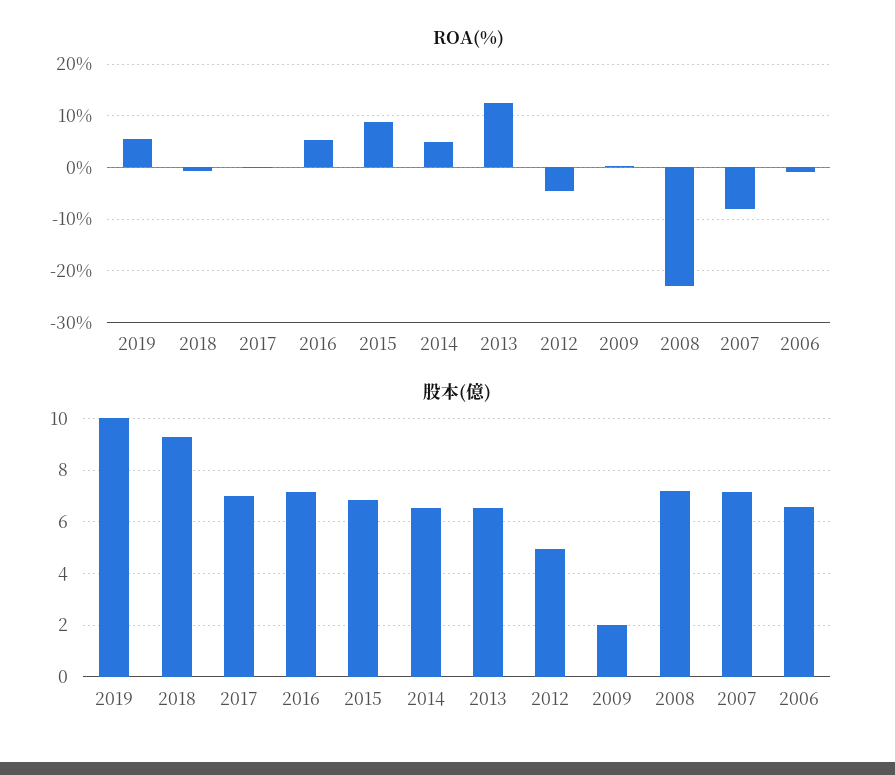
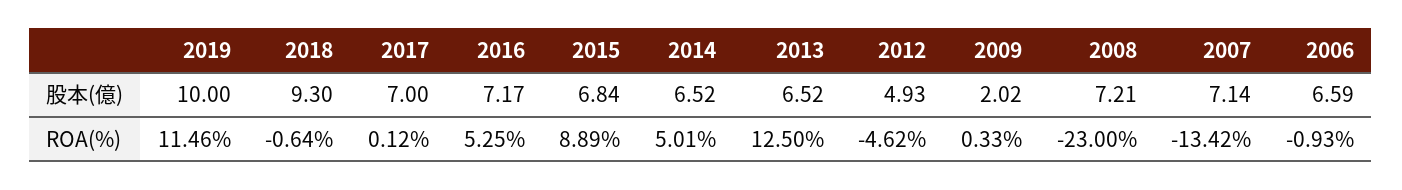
  {
    "ROA(%)": {
-     "2019": 6,
+     "2019": 11.46,
      "2018": -0.64,
      "2017": 0.12,
      "2016": 5.25,
      "2015": 8.89,
      "2014": 5.01,
      "2013": 12.5,
      "2012": -4.62,
      "2009": 0.33,
      "2008": -23,
-     "2007": -8,
+     "2007": -13.42,
      "2006": -0.93
    },
    "股本(億)": {
      "2019": 10,
      "2018": 9.3,
      "2017": 7,
      "2016": 7.17,
      "2015": 6.84,
      "2014": 6.52,
      "2013": 6.52,
      "2012": 4.93,
      "2009": 2.02,
      "2008": 7.21,
      "2007": 7.14,
      "2006": 6.59
    }
  }

